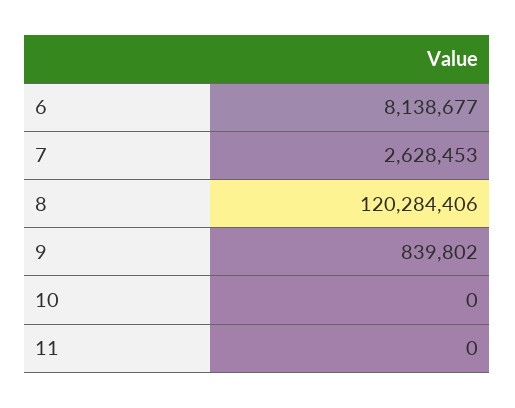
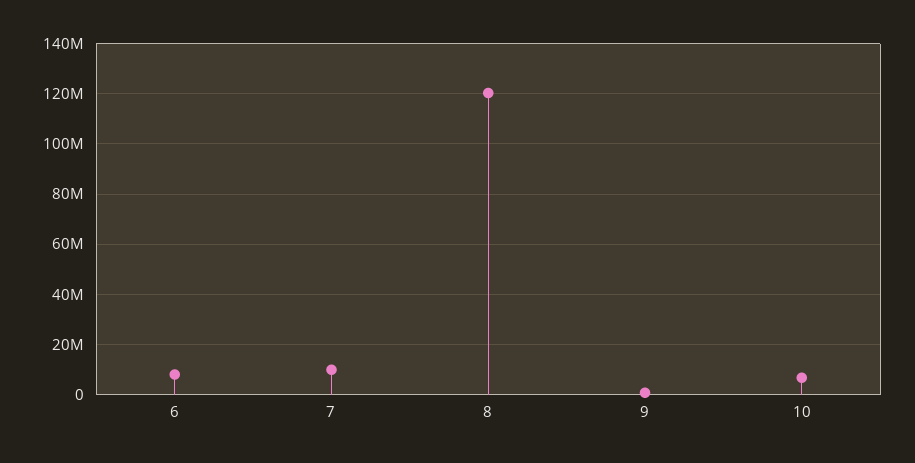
  {
    "6": 8138677,
-   "7": 2628453,
+   "7": 10000000,
    "8": 120284406,
    "9": 839802,
-   "10": 0,
+   "10": 7500000
-   "11": 0
  }

